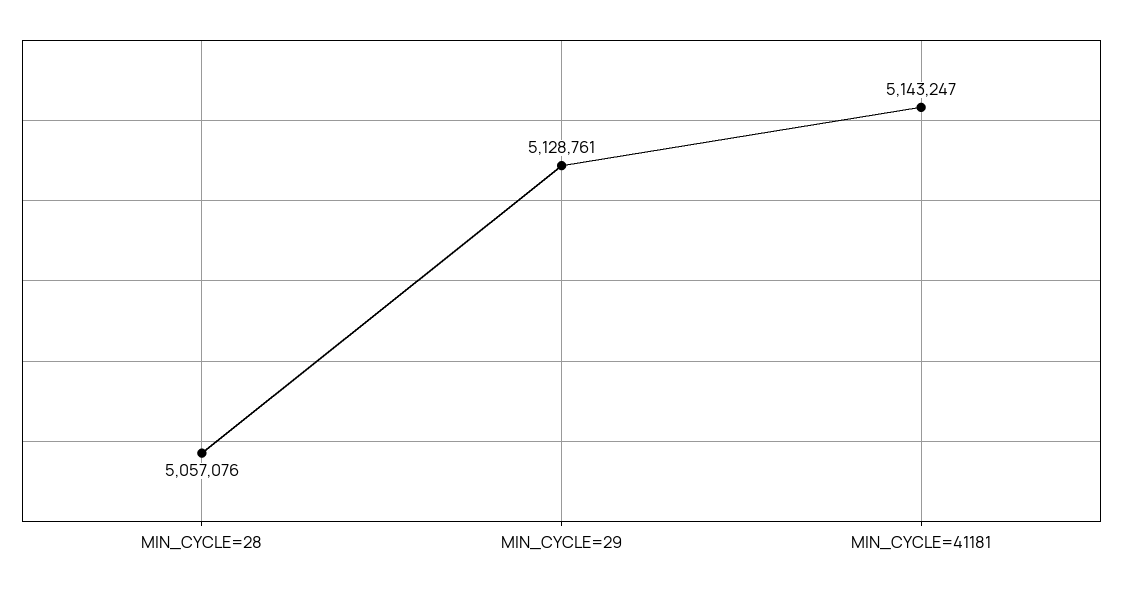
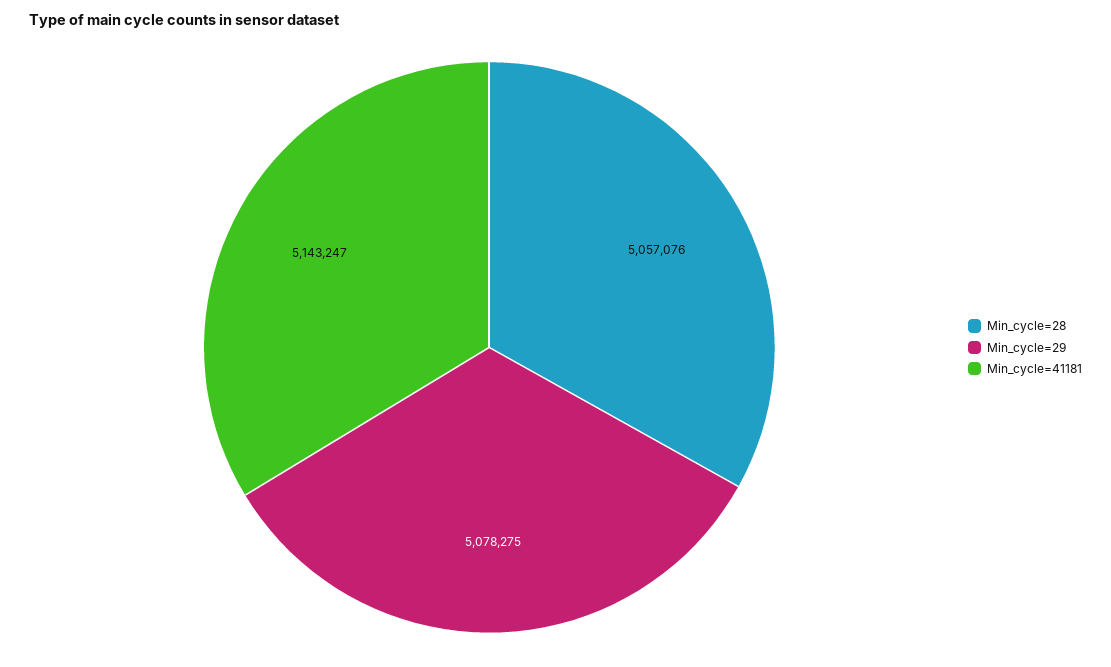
  {
    "MIN_CYCLE=28": 5057076,
-   "MIN_CYCLE=29": 5128761,
+   "MIN_CYCLE=29": 5078275,
    "MIN_CYCLE=41181": 5143247
  }

